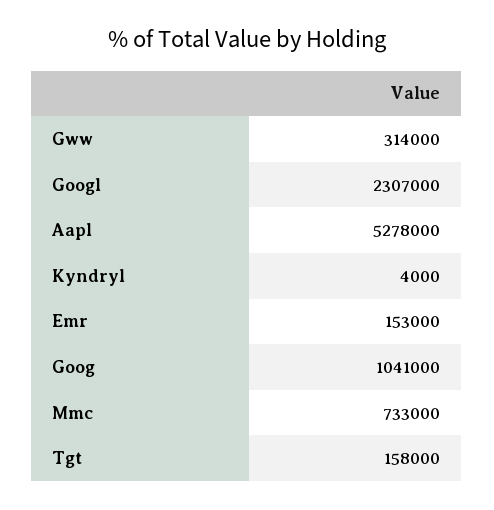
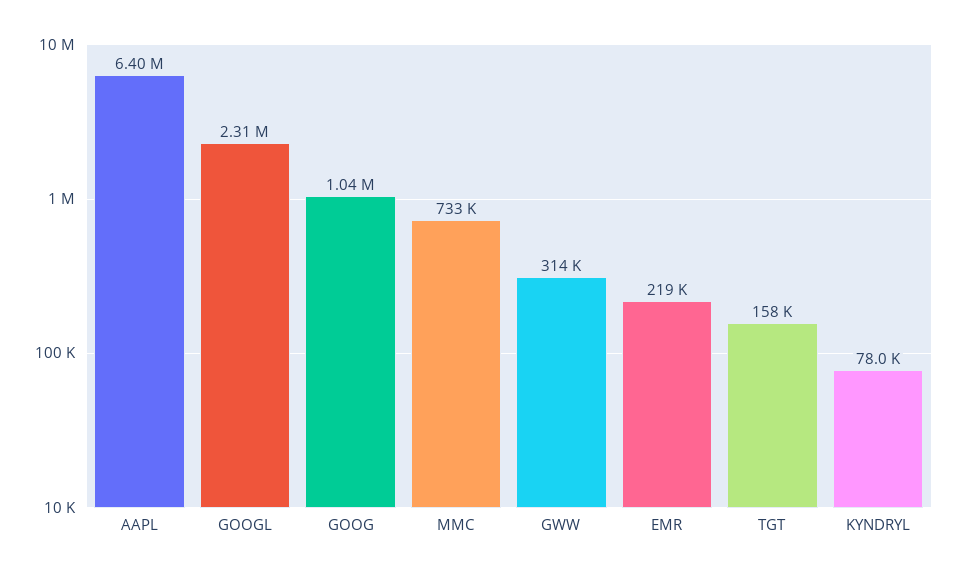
  {
    "Gww": 314000,
    "Googl": 2307000,
-   "Aapl": 5278000,
+   "Aapl": 6400000,
-   "Kyndryl": 4000,
+   "Kyndryl": 78000,
-   "Emr": 153000,
+   "Emr": 219000,
    "Goog": 1041000,
    "Mmc": 733000,
    "Tgt": 158000
  }

